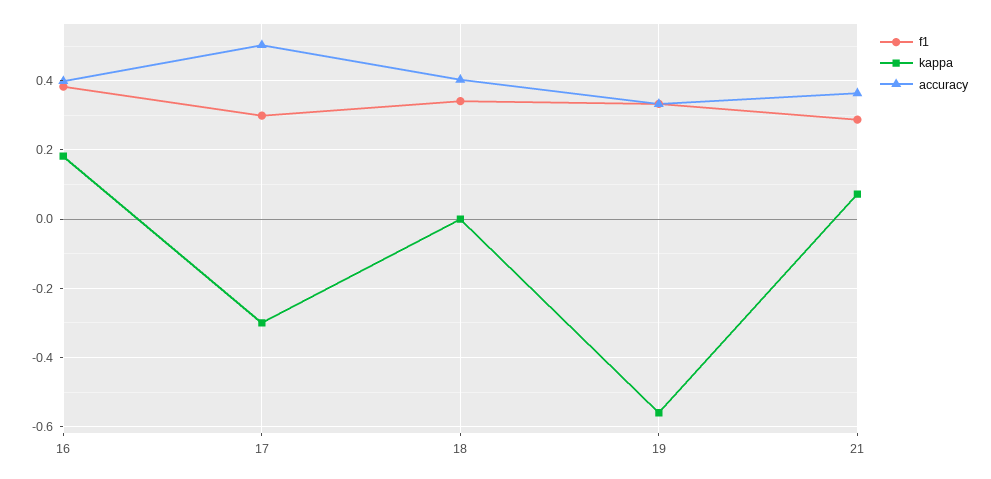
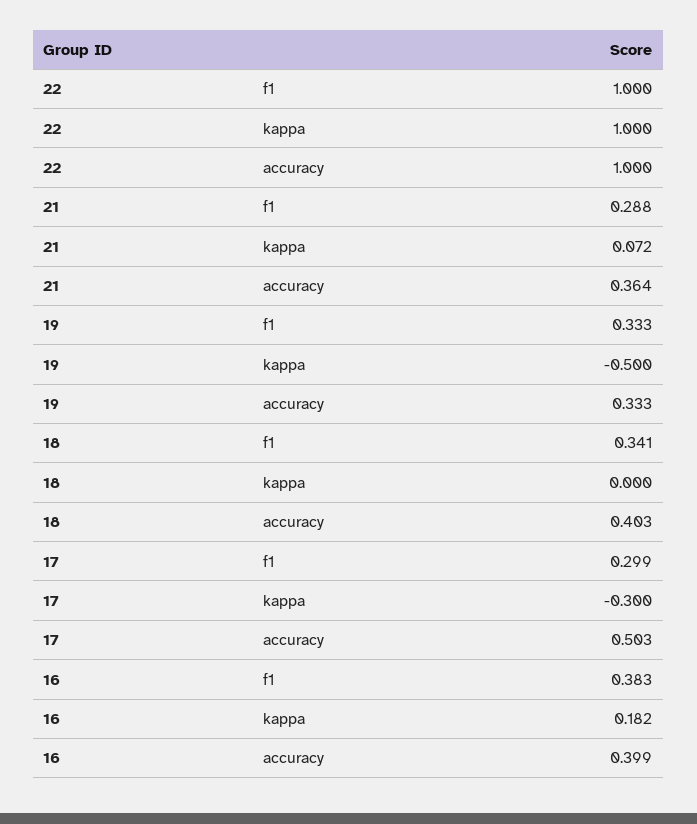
  {
    "f1": {
      "16": 0.383,
      "17": 0.299,
      "18": 0.341,
      "19": 0.333,
-     "21": 0.288
+     "21": 0.288,
+     "22": 1
    },
    "kappa": {
      "16": 0.182,
      "17": -0.3,
      "18": 0,
-     "19": -0.56,
+     "19": -0.5,
-     "21": 0.072
+     "21": 0.072,
+     "22": 1
    },
    "accuracy": {
      "16": 0.399,
      "17": 0.503,
      "18": 0.403,
      "19": 0.333,
-     "21": 0.364
+     "21": 0.364,
+     "22": 1
    }
  }

